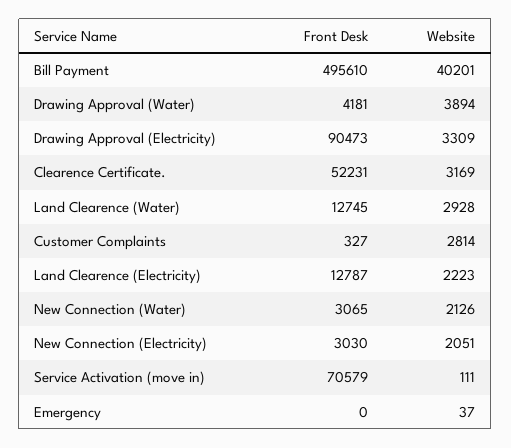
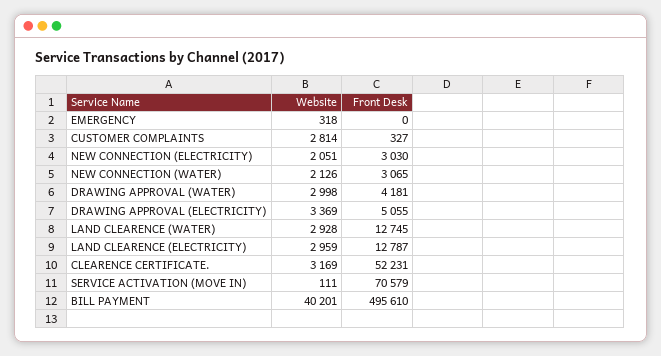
  {
    "Front Desk": {
      "Bill Payment": 495610,
      "Drawing Approval (Water)": 4181,
-     "Drawing Approval (Electricity)": 90473,
+     "Drawing Approval (Electricity)": 5055,
      "Clearence Certificate.": 52231,
      "Land Clearence (Water)": 12745,
      "Customer Complaints": 327,
      "Land Clearence (Electricity)": 12787,
      "New Connection (Water)": 3065,
      "New Connection (Electricity)": 3030,
      "Service Activation (move in)": 70579,
      "Emergency": 0
    },
    "Website": {
      "Bill Payment": 40201,
-     "Drawing Approval (Water)": 3894,
+     "Drawing Approval (Water)": 2998,
-     "Drawing Approval (Electricity)": 3309,
+     "Drawing Approval (Electricity)": 3369,
      "Clearence Certificate.": 3169,
      "Land Clearence (Water)": 2928,
      "Customer Complaints": 2814,
-     "Land Clearence (Electricity)": 2223,
+     "Land Clearence (Electricity)": 2959,
      "New Connection (Water)": 2126,
      "New Connection (Electricity)": 2051,
      "Service Activation (move in)": 111,
-     "Emergency": 37
+     "Emergency": 318
    }
  }

